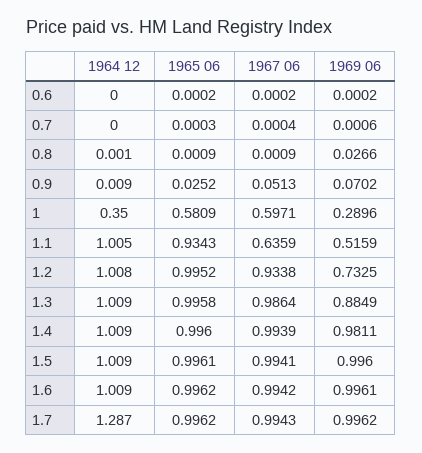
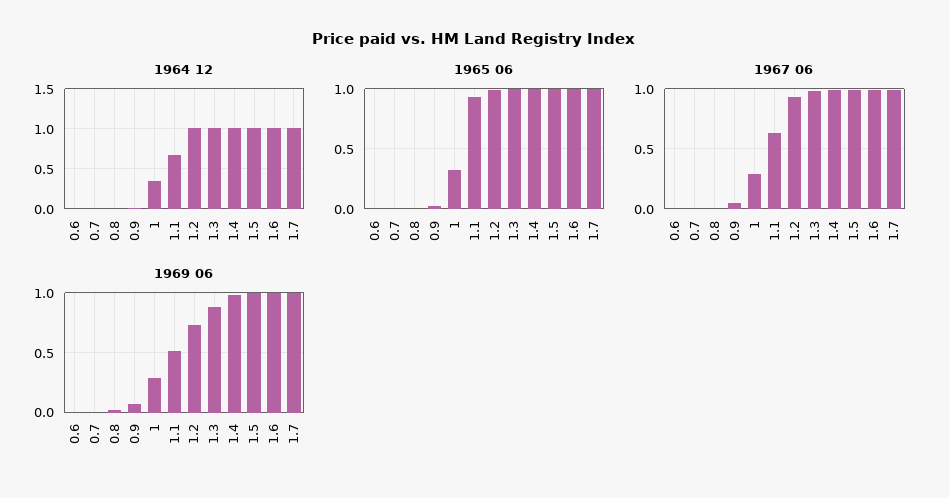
  {
    "1964 12": {
      "0.6": 0,
      "0.7": 0,
      "0.8": 0.001,
      "0.9": 0.009,
      "1": 0.35,
-     "1.1": 1.005,
+     "1.1": 0.7,
      "1.2": 1.008,
      "1.3": 1.009,
      "1.4": 1.009,
      "1.5": 1.009,
      "1.6": 1.009,
-     "1.7": 1.287
+     "1.7": 1
    },
    "1965 06": {
      "0.6": 0.0002,
      "0.7": 0.0003,
      "0.8": 0.0009,
      "0.9": 0.0252,
-     "1": 0.5809,
+     "1": 0.3,
      "1.1": 0.9343,
      "1.2": 0.9952,
      "1.3": 0.9958,
      "1.4": 0.996,
      "1.5": 0.9961,
      "1.6": 0.9962,
      "1.7": 0.9962
    },
    "1967 06": {
      "0.6": 0.0002,
      "0.7": 0.0004,
      "0.8": 0.0009,
      "0.9": 0.0513,
-     "1": 0.5971,
+     "1": 0.3,
      "1.1": 0.6359,
      "1.2": 0.9338,
      "1.3": 0.9864,
      "1.4": 0.9939,
      "1.5": 0.9941,
      "1.6": 0.9942,
      "1.7": 0.9943
    },
    "1969 06": {
      "0.6": 0.0002,
      "0.7": 0.0006,
      "0.8": 0.0266,
      "0.9": 0.0702,
      "1": 0.2896,
      "1.1": 0.5159,
      "1.2": 0.7325,
      "1.3": 0.8849,
      "1.4": 0.9811,
      "1.5": 0.996,
      "1.6": 0.9961,
      "1.7": 0.9962
    }
  }

